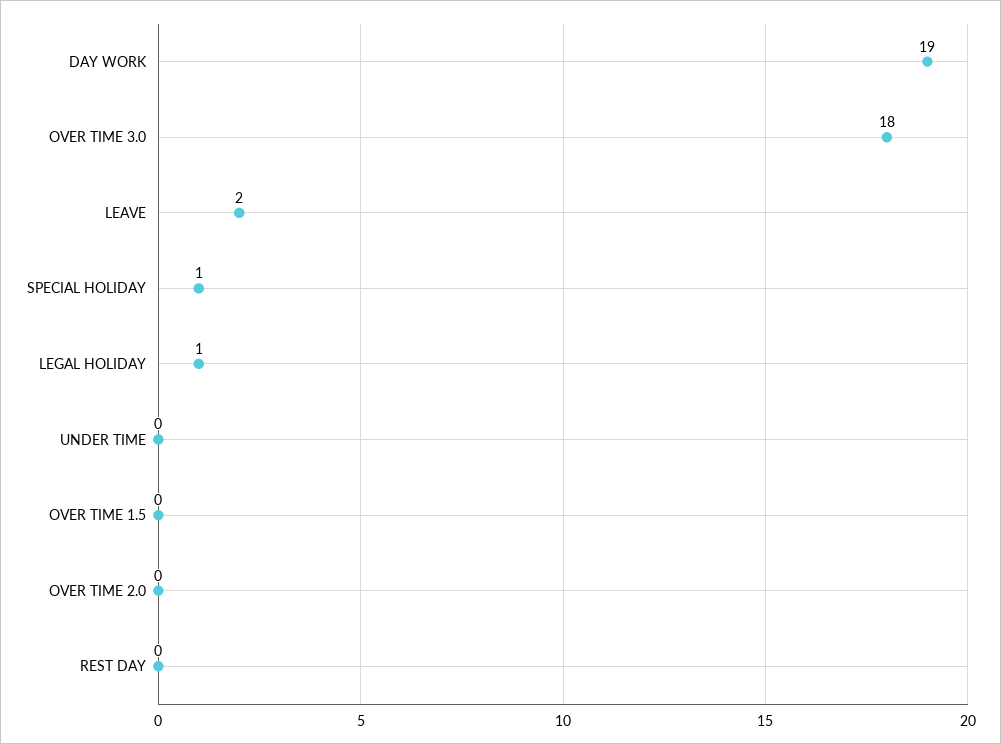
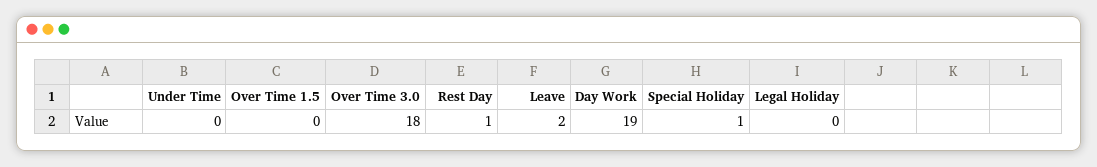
  {
    "DAY WORK": 19,
    "OVER TIME 3.0": 18,
    "LEAVE": 2,
    "SPECIAL HOLIDAY": 1,
-   "LEGAL HOLIDAY": 1,
+   "LEGAL HOLIDAY": 0,
    "UNDER TIME": 0,
    "OVER TIME 1.5": 0,
-   "OVER TIME 2.0": 0,
-   "REST DAY": 0
+   "REST DAY": 1
  }

